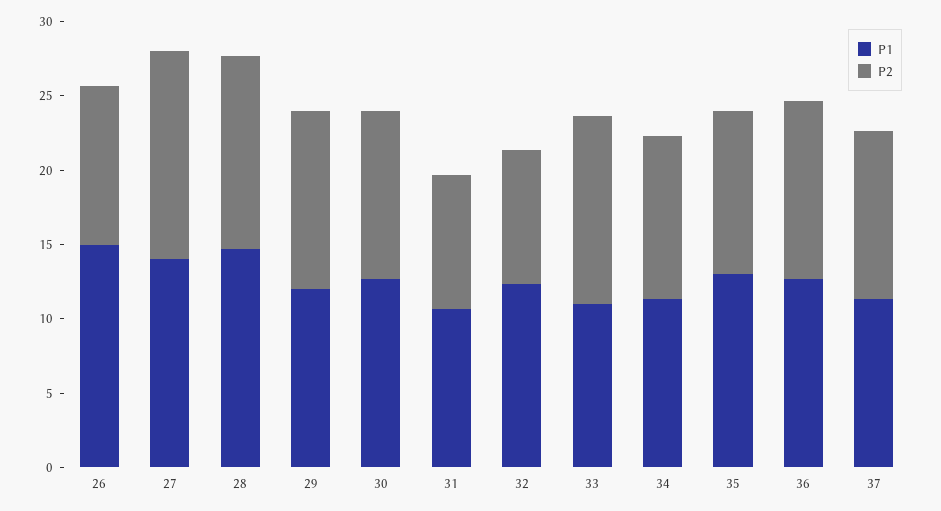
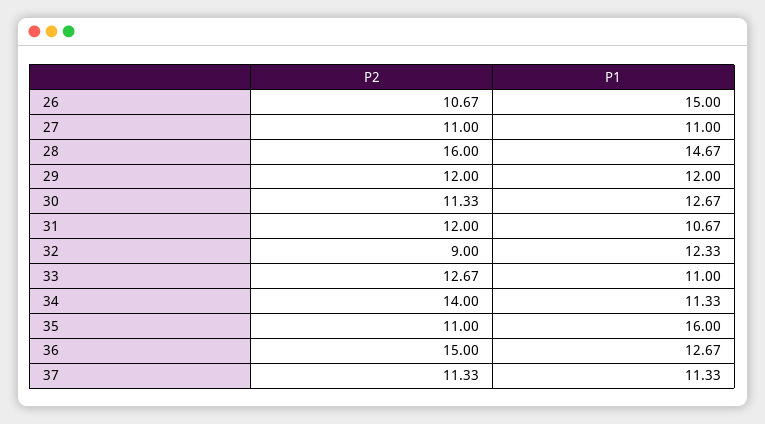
  {
    "P1": {
      "26": 15,
-     "27": 14,
+     "27": 11,
      "28": 14.67,
      "29": 12,
      "30": 12.67,
      "31": 10.67,
      "32": 12.33,
      "33": 11,
      "34": 11.33,
-     "35": 13,
+     "35": 16,
      "36": 12.67,
      "37": 11.33
    },
    "P2": {
      "26": 10.67,
-     "27": 14,
+     "27": 11,
-     "28": 13,
+     "28": 16,
      "29": 12,
      "30": 11.33,
-     "31": 9,
+     "31": 12,
      "32": 9,
      "33": 12.67,
-     "34": 11,
+     "34": 14,
      "35": 11,
-     "36": 12,
+     "36": 15,
      "37": 11.33
    }
  }

